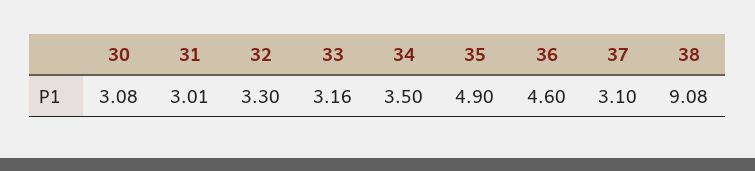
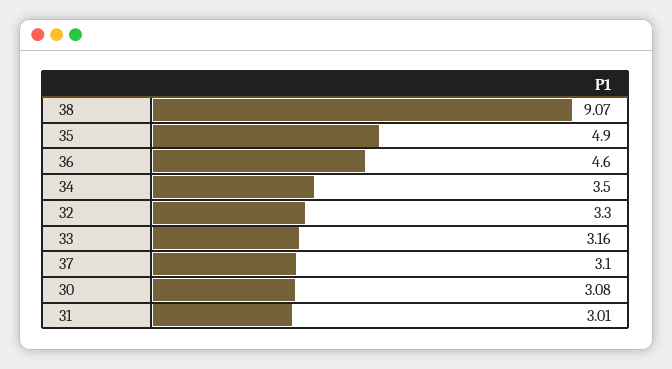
  {
    "30": 3.08,
    "31": 3.01,
    "32": 3.3,
    "33": 3.16,
    "34": 3.5,
    "35": 4.9,
    "36": 4.6,
    "37": 3.1,
-   "38": 9.08
+   "38": 9.07
  }

